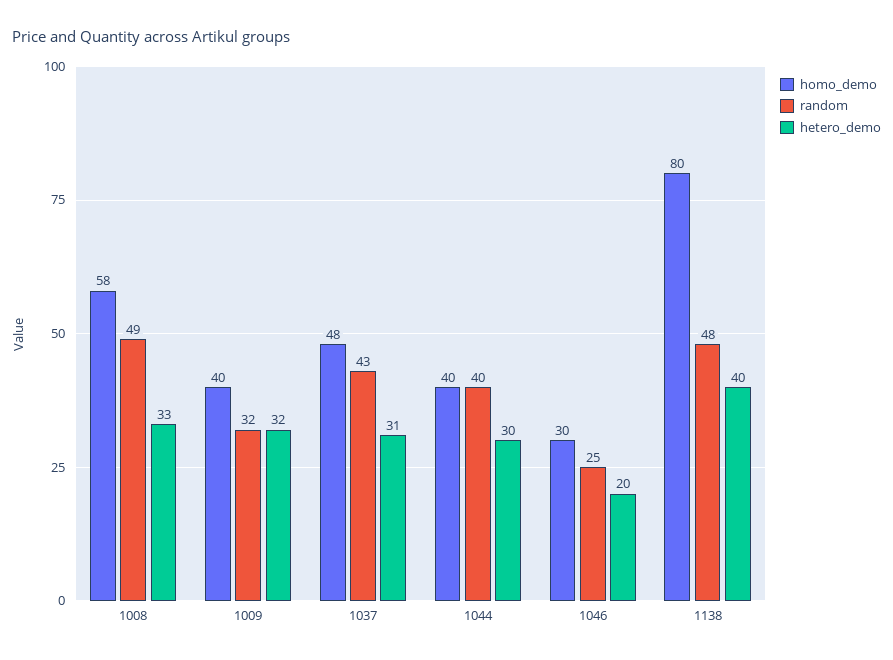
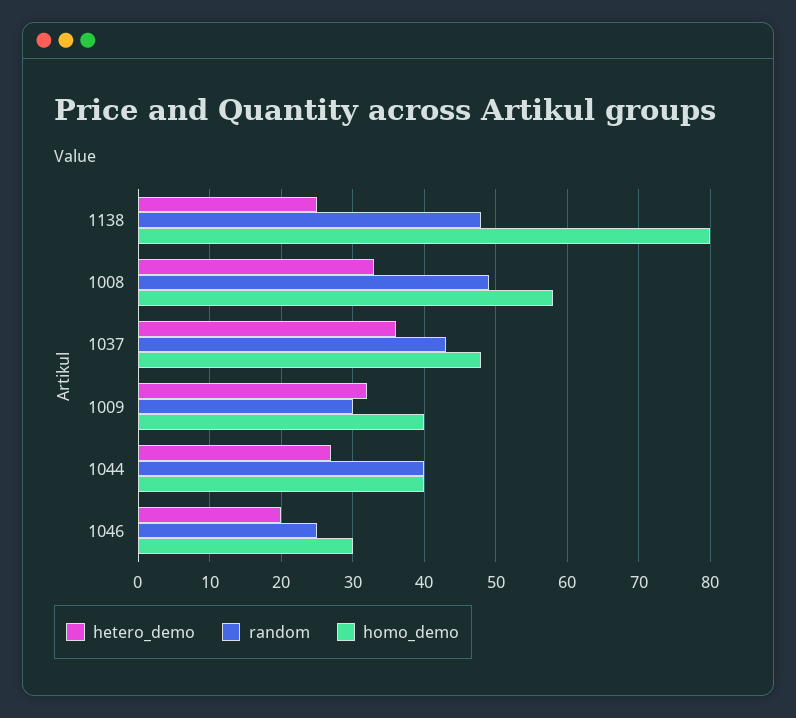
  {
    "homo_demo": {
      "1008": 58,
      "1009": 40,
      "1037": 48,
      "1044": 40,
      "1046": 30,
      "1138": 80
    },
    "random": {
      "1008": 49,
-     "1009": 32,
+     "1009": 30,
      "1037": 43,
      "1044": 40,
      "1046": 25,
      "1138": 48
    },
    "hetero_demo": {
      "1008": 33,
      "1009": 32,
-     "1037": 31,
+     "1037": 36,
-     "1044": 30,
+     "1044": 27,
      "1046": 20,
-     "1138": 40
+     "1138": 25
    }
  }

